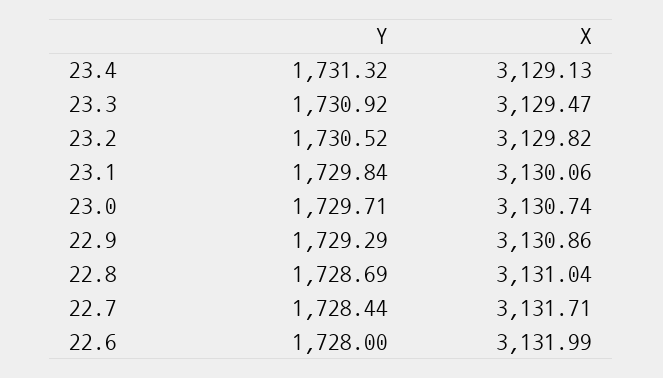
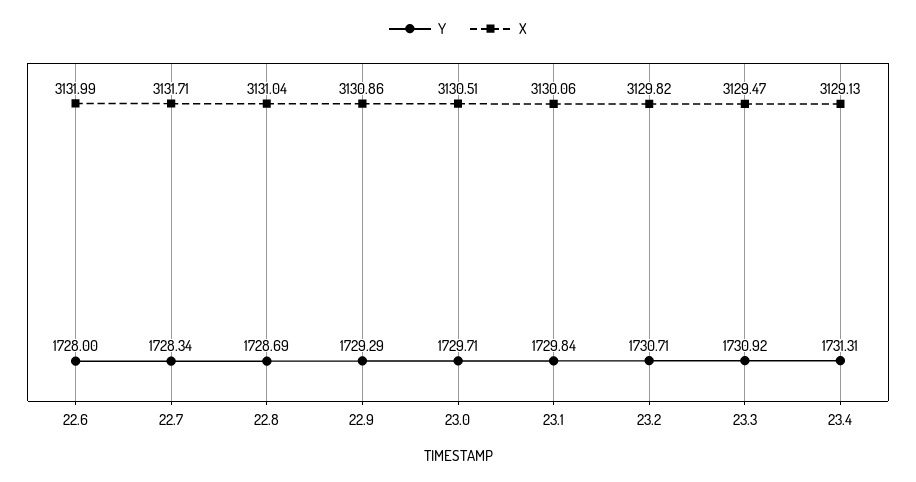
  {
    "Y": {
-     "23.4": 1731.32,
+     "23.4": 1731.31,
      "23.3": 1730.92,
-     "23.2": 1730.52,
+     "23.2": 1730.71,
      "23.1": 1729.84,
      "23.0": 1729.71,
      "22.9": 1729.29,
      "22.8": 1728.69,
-     "22.7": 1728.44,
+     "22.7": 1728.34,
      "22.6": 1728
    },
    "X": {
      "23.4": 3129.13,
      "23.3": 3129.47,
      "23.2": 3129.82,
      "23.1": 3130.06,
-     "23.0": 3130.74,
+     "23.0": 3130.51,
      "22.9": 3130.86,
      "22.8": 3131.04,
      "22.7": 3131.71,
      "22.6": 3131.99
    }
  }

